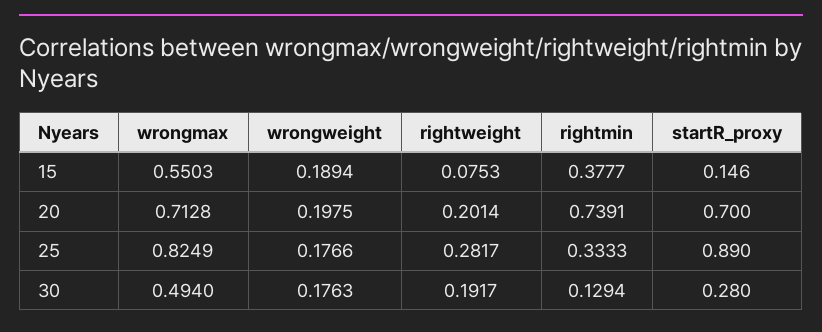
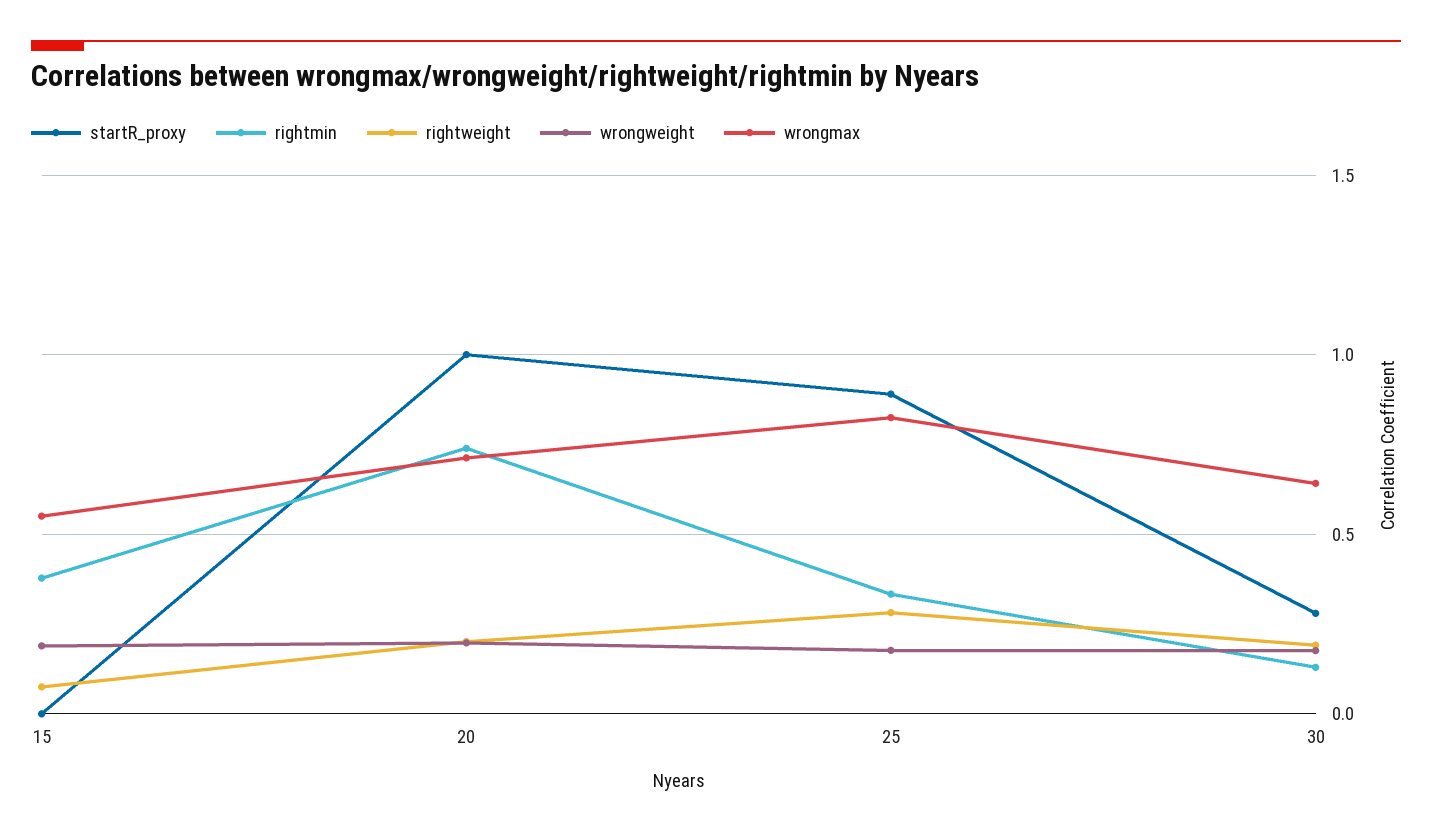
  {
    "wrongmax": {
      "15": 0.5503,
      "20": 0.7128,
      "25": 0.8249,
-     "30": 0.494
+     "30": 0.65
    },
    "wrongweight": {
      "15": 0.1894,
      "20": 0.1975,
      "25": 0.1766,
      "30": 0.1763
    },
    "rightweight": {
      "15": 0.0753,
      "20": 0.2014,
      "25": 0.2817,
      "30": 0.1917
    },
    "rightmin": {
      "15": 0.3777,
      "20": 0.7391,
      "25": 0.3333,
      "30": 0.1294
    },
    "startR_proxy": {
-     "15": 0.146,
+     "15": 0,
-     "20": 0.7,
+     "20": 1,
      "25": 0.89,
      "30": 0.28
    }
  }

